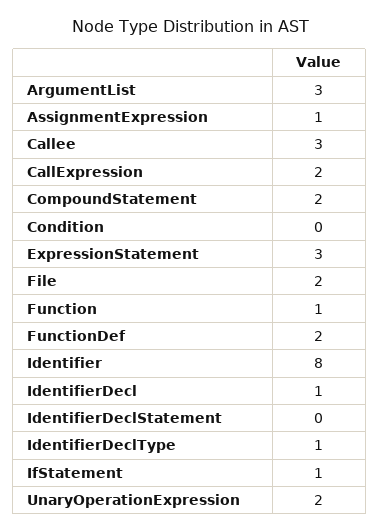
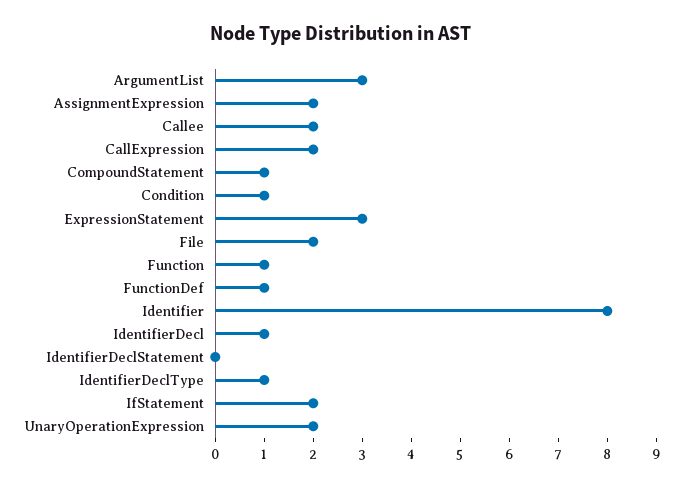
  {
    "ArgumentList": 3,
-   "AssignmentExpression": 1,
+   "AssignmentExpression": 2,
-   "Callee": 3,
+   "Callee": 2,
    "CallExpression": 2,
-   "CompoundStatement": 2,
+   "CompoundStatement": 1,
-   "Condition": 0,
+   "Condition": 1,
    "ExpressionStatement": 3,
    "File": 2,
    "Function": 1,
-   "FunctionDef": 2,
+   "FunctionDef": 1,
    "Identifier": 8,
    "IdentifierDecl": 1,
    "IdentifierDeclStatement": 0,
    "IdentifierDeclType": 1,
-   "IfStatement": 1,
+   "IfStatement": 2,
    "UnaryOperationExpression": 2
  }

